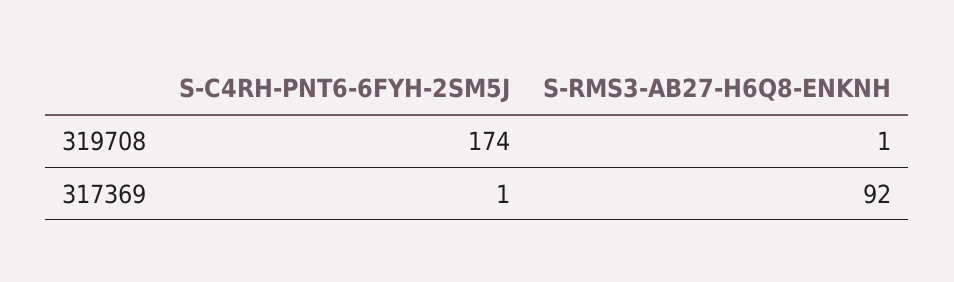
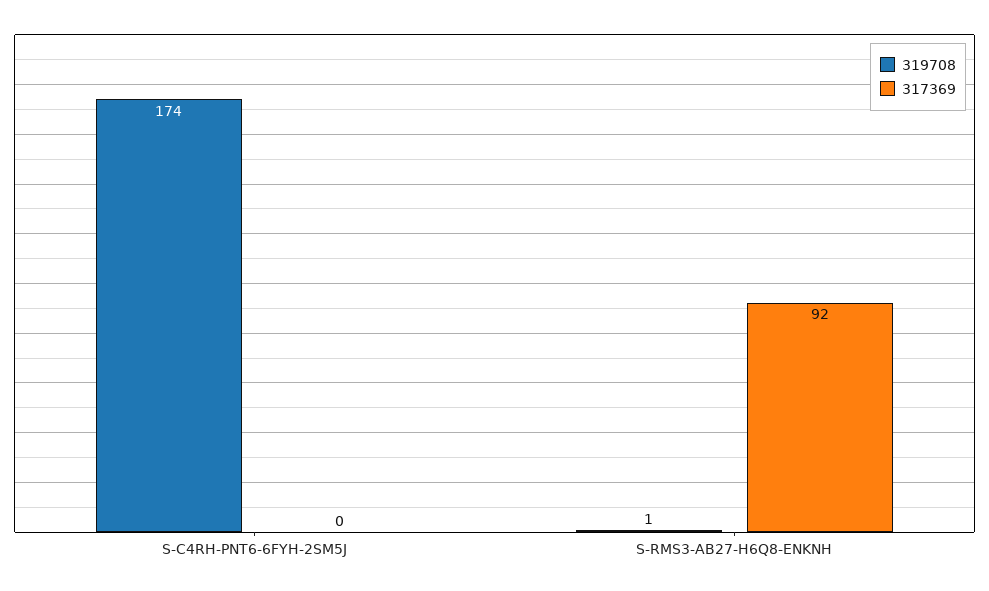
  {
    "319708": {
      "S-C4RH-PNT6-6FYH-2SM5J": 174,
      "S-RMS3-AB27-H6Q8-ENKNH": 1
    },
    "317369": {
-     "S-C4RH-PNT6-6FYH-2SM5J": 1,
+     "S-C4RH-PNT6-6FYH-2SM5J": 0,
      "S-RMS3-AB27-H6Q8-ENKNH": 92
    }
  }

